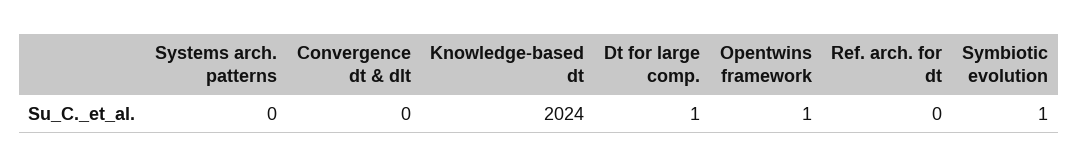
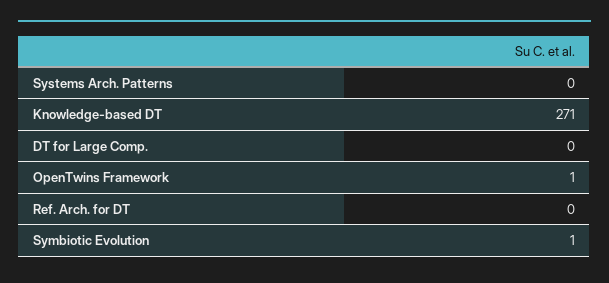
  {
    "Systems arch. patterns": 0,
-   "Convergence dt & dlt": 0,
-   "Knowledge-based dt": 2024,
+   "Knowledge-based dt": 271,
-   "Dt for large comp.": 1,
+   "Dt for large comp.": 0,
    "Opentwins framework": 1,
    "Ref. arch. for dt": 0,
    "Symbiotic evolution": 1
  }

